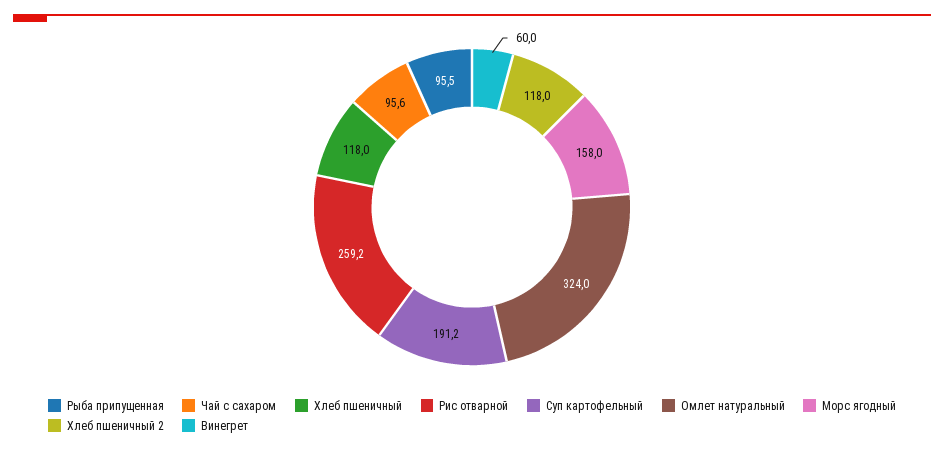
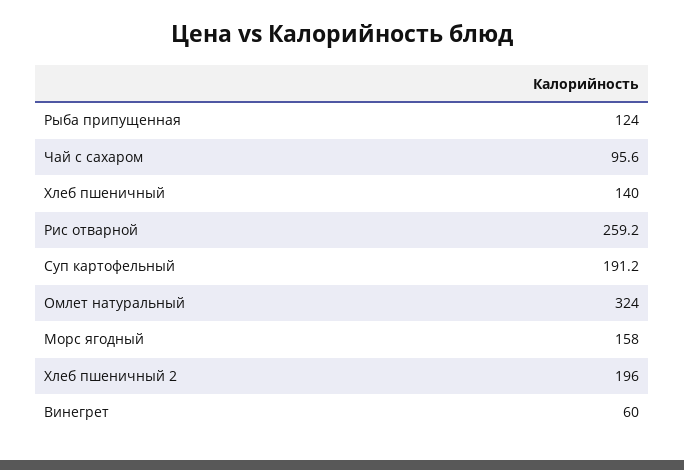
  {
-   "Рыба припущенная": 95.5,
+   "Рыба припущенная": 124,
    "Чай с сахаром": 95.6,
-   "Хлеб пшеничный": 118,
+   "Хлеб пшеничный": 140,
    "Рис отварной": 259.2,
    "Суп картофельный": 191.2,
    "Омлет натуральный": 324,
    "Морс ягодный": 158,
-   "Хлеб пшеничный 2": 118,
+   "Хлеб пшеничный 2": 196,
    "Винегрет": 60
  }

